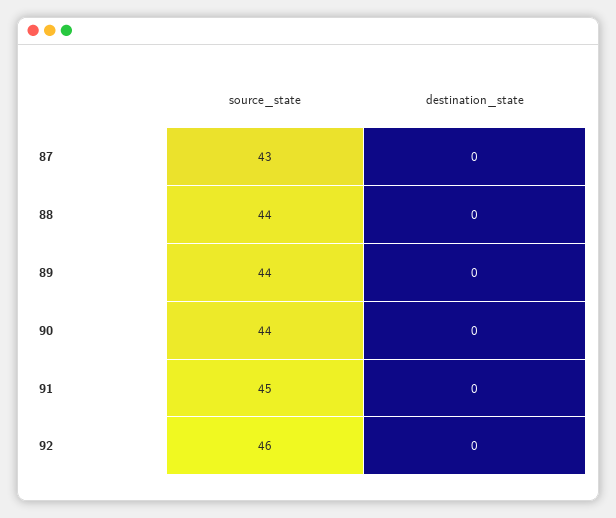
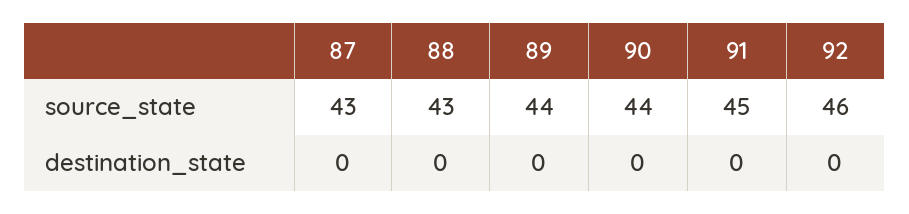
  {
    "source_state": {
      "87": 43,
-     "88": 44,
+     "88": 43,
      "89": 44,
      "90": 44,
      "91": 45,
      "92": 46
    },
    "destination_state": {
      "87": 0,
      "88": 0,
      "89": 0,
      "90": 0,
      "91": 0,
      "92": 0
    }
  }

